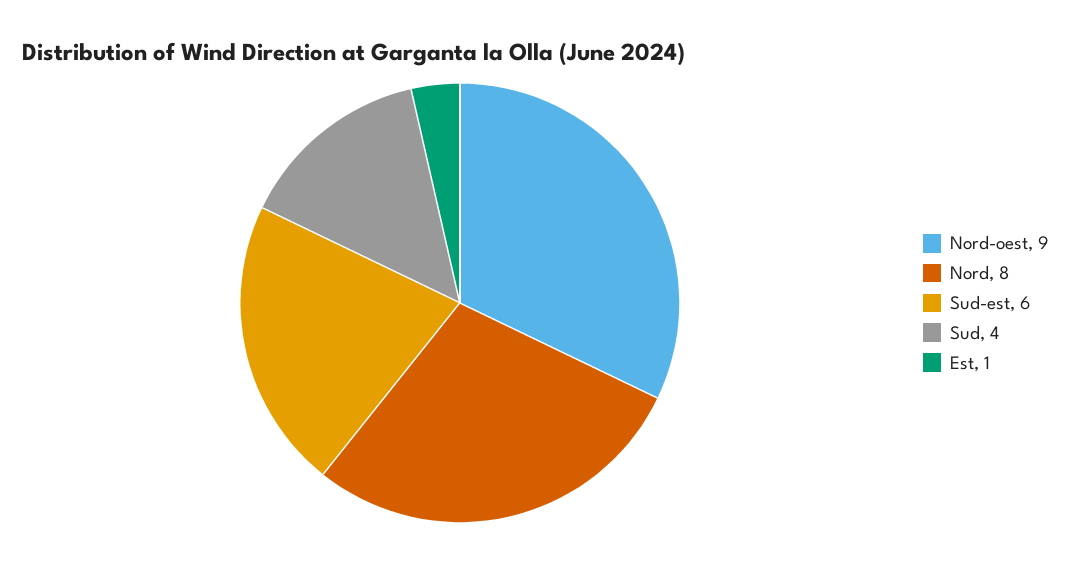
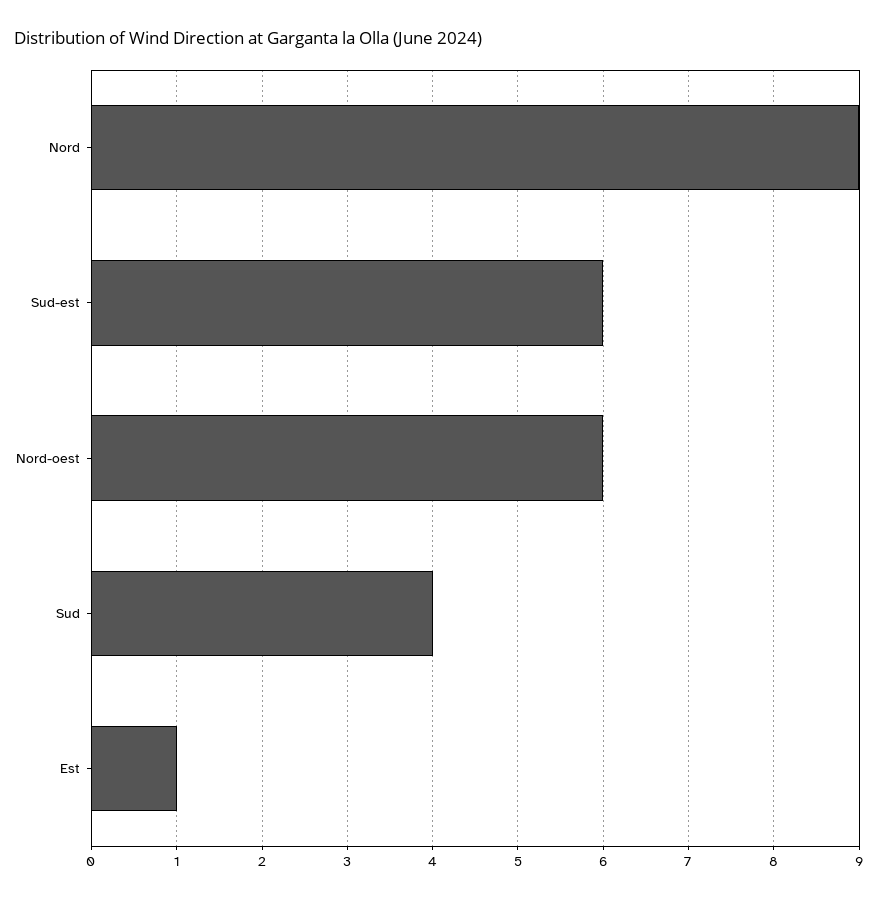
  {
-   "Nord-oest": 9,
+   "Nord-oest": 6,
-   "Nord": 8,
+   "Nord": 9,
    "Sud-est": 6,
    "Sud": 4,
    "Est": 1
  }

